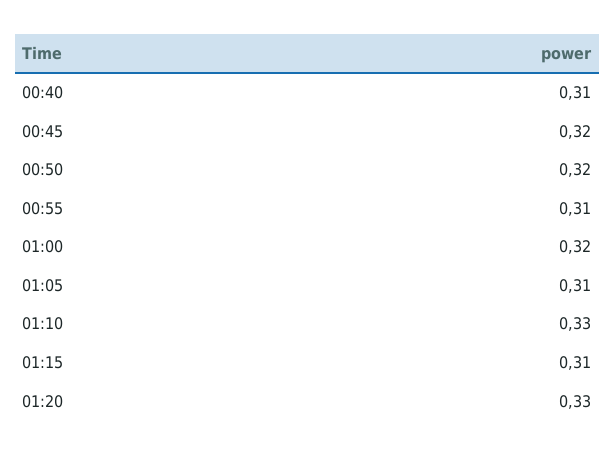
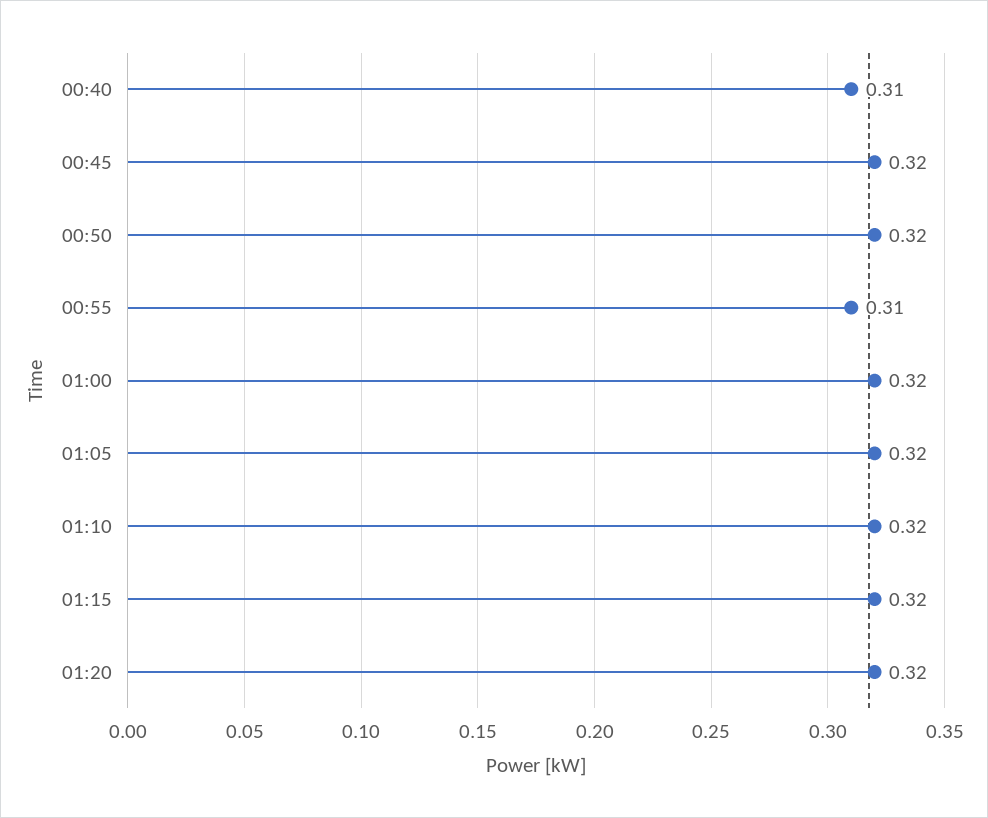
  {
    "00:40": 0.31,
    "00:45": 0.32,
    "00:50": 0.32,
    "00:55": 0.31,
    "01:00": 0.32,
-   "01:05": 0.31,
+   "01:05": 0.32,
-   "01:10": 0.33,
+   "01:10": 0.32,
-   "01:15": 0.31,
+   "01:15": 0.32,
-   "01:20": 0.33
+   "01:20": 0.32
  }

